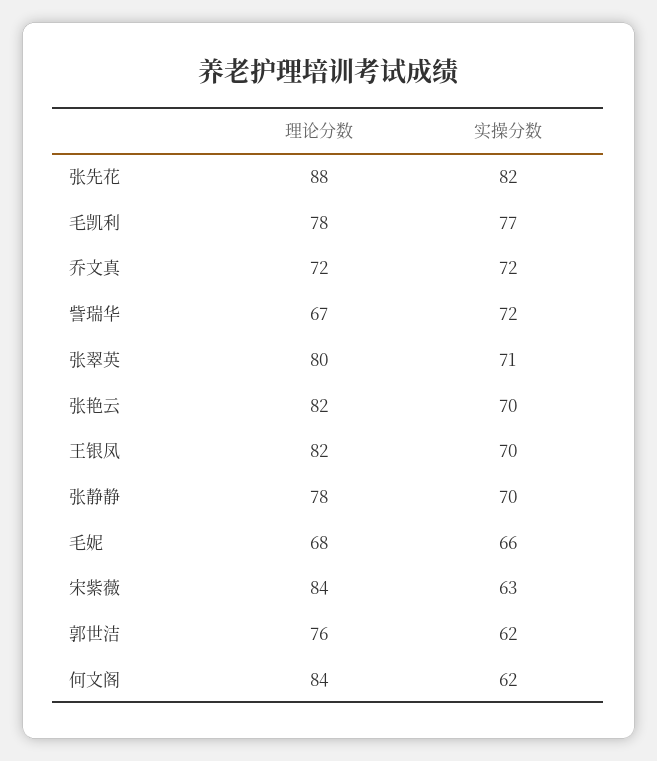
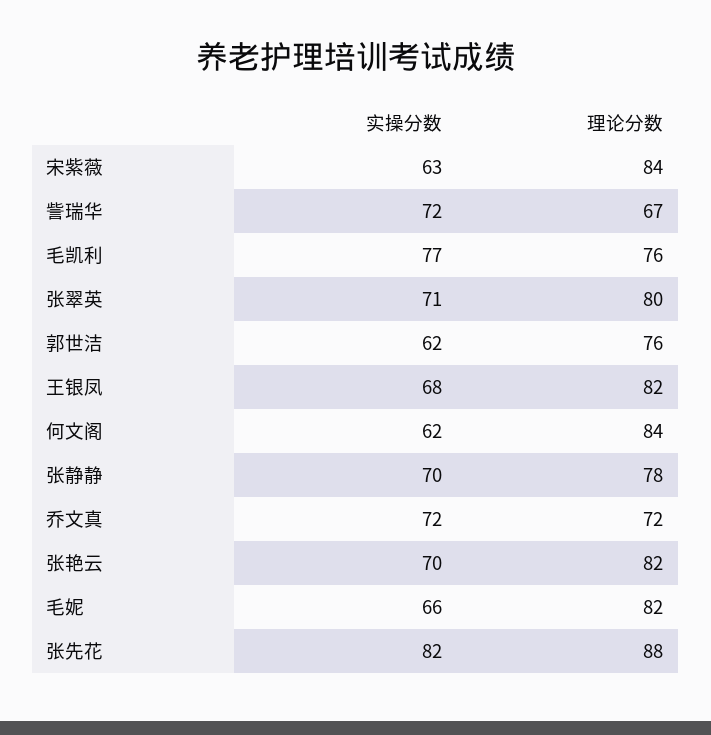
  {
    "理论分数": {
      "张先花": 88,
-     "毛凯利": 78,
+     "毛凯利": 76,
      "乔文真": 72,
      "訾瑞华": 67,
      "张翠英": 80,
      "张艳云": 82,
      "王银凤": 82,
      "张静静": 78,
-     "毛妮": 68,
+     "毛妮": 82,
      "宋紫薇": 84,
      "郭世洁": 76,
      "何文阁": 84
    },
    "实操分数": {
      "张先花": 82,
      "毛凯利": 77,
      "乔文真": 72,
      "訾瑞华": 72,
      "张翠英": 71,
      "张艳云": 70,
-     "王银凤": 70,
+     "王银凤": 68,
      "张静静": 70,
      "毛妮": 66,
      "宋紫薇": 63,
      "郭世洁": 62,
      "何文阁": 62
    }
  }

